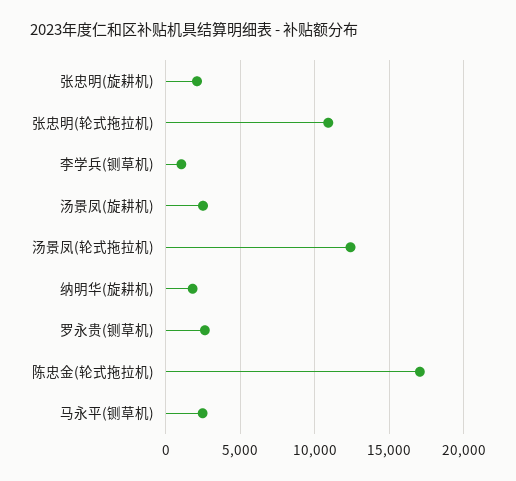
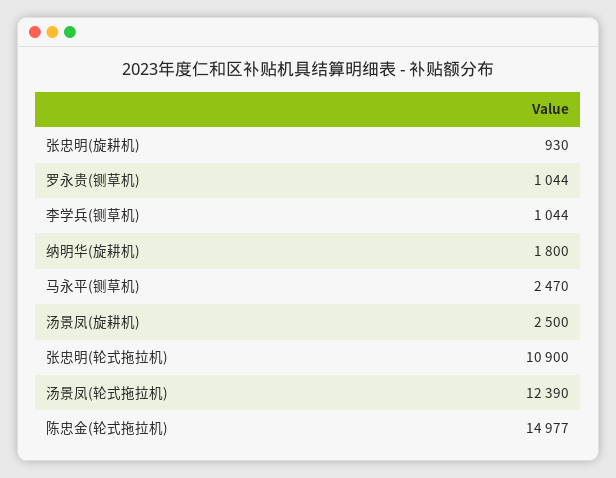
  {
-   "张忠明(旋耕机)": 2000,
+   "张忠明(旋耕机)": 930,
    "张忠明(轮式拖拉机)": 10900,
    "李学兵(铡草机)": 1044,
    "汤景凤(旋耕机)": 2500,
    "汤景凤(轮式拖拉机)": 12390,
    "纳明华(旋耕机)": 1800,
-   "罗永贵(铡草机)": 2500,
+   "罗永贵(铡草机)": 1044,
-   "陈忠金(轮式拖拉机)": 17000,
+   "陈忠金(轮式拖拉机)": 14977,
    "马永平(铡草机)": 2470
  }

